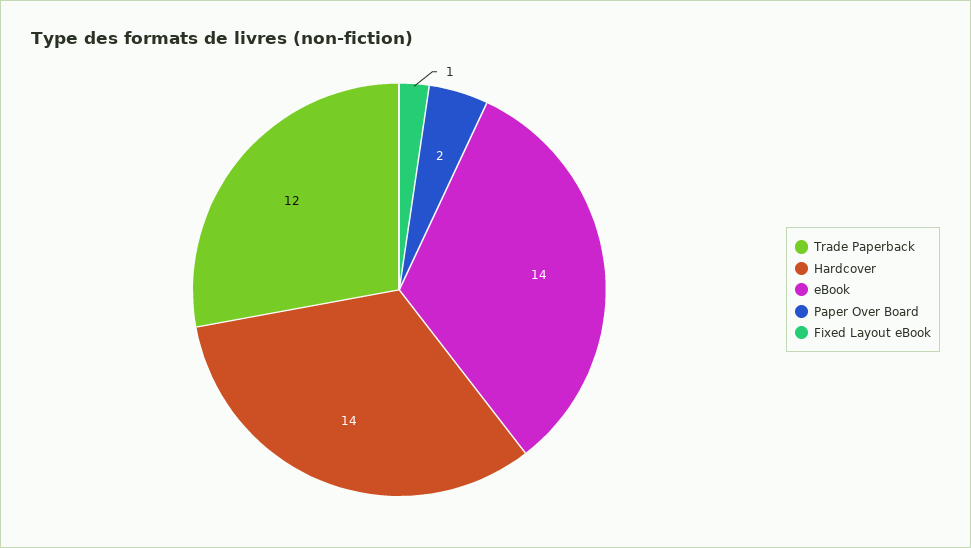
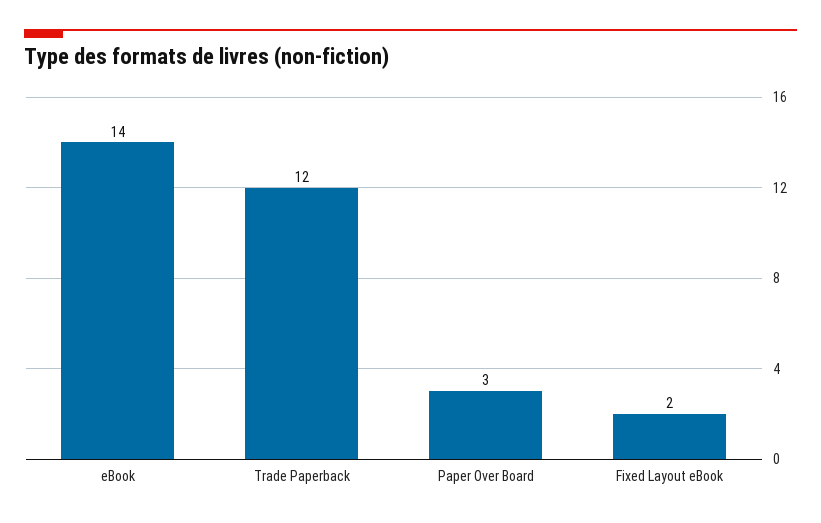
  {
    "Trade Paperback": 12,
-   "Hardcover": 14,
    "eBook": 14,
-   "Paper Over Board": 2,
+   "Paper Over Board": 3,
-   "Fixed Layout eBook": 1
+   "Fixed Layout eBook": 2
  }

